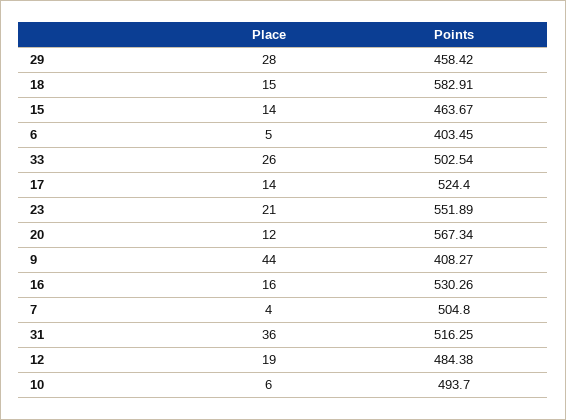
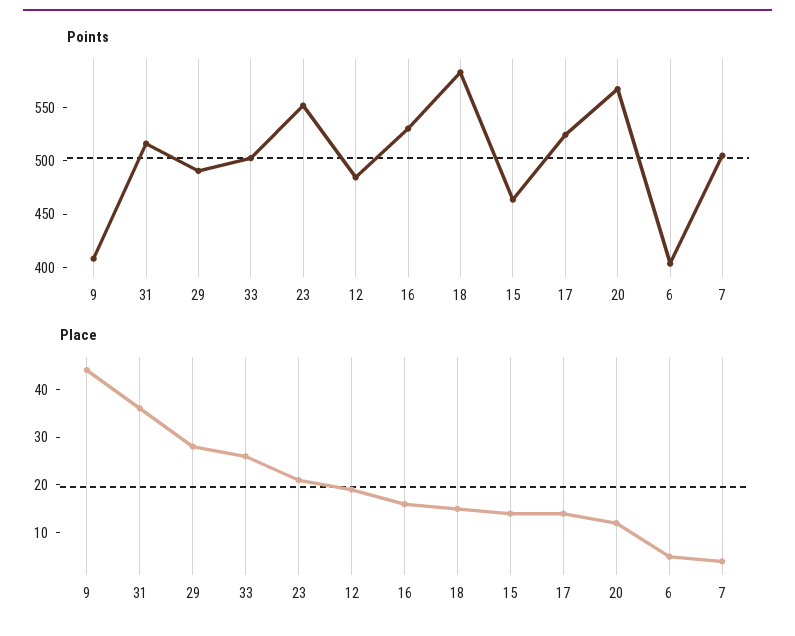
  {
    "Place": {
      "29": 28,
      "18": 15,
      "15": 14,
      "6": 5,
      "33": 26,
      "17": 14,
      "23": 21,
      "20": 12,
      "9": 44,
      "16": 16,
      "7": 4,
      "31": 36,
-     "12": 19,
+     "12": 19
-     "10": 6
    },
    "Points": {
-     "29": 458.42,
+     "29": 490,
      "18": 582.91,
      "15": 463.67,
      "6": 403.45,
      "33": 502.54,
      "17": 524.4,
      "23": 551.89,
      "20": 567.34,
      "9": 408.27,
      "16": 530.26,
      "7": 504.8,
      "31": 516.25,
-     "12": 484.38,
+     "12": 484.38
-     "10": 493.7
    }
  }

